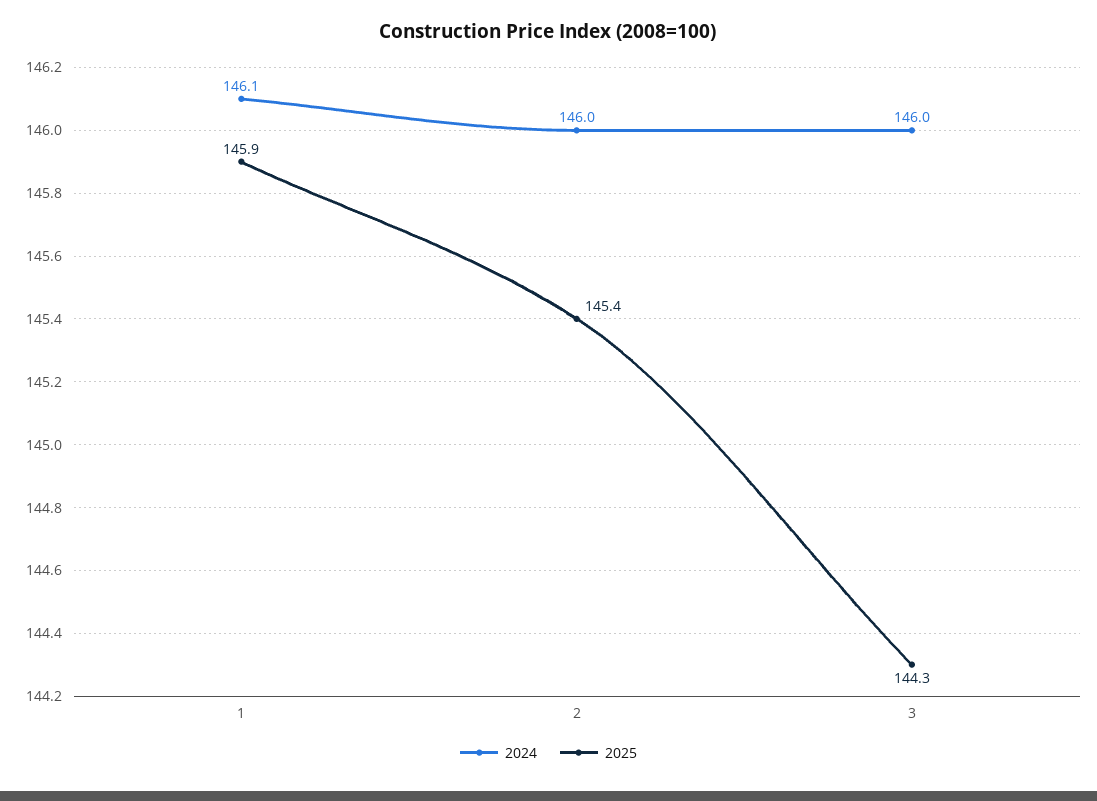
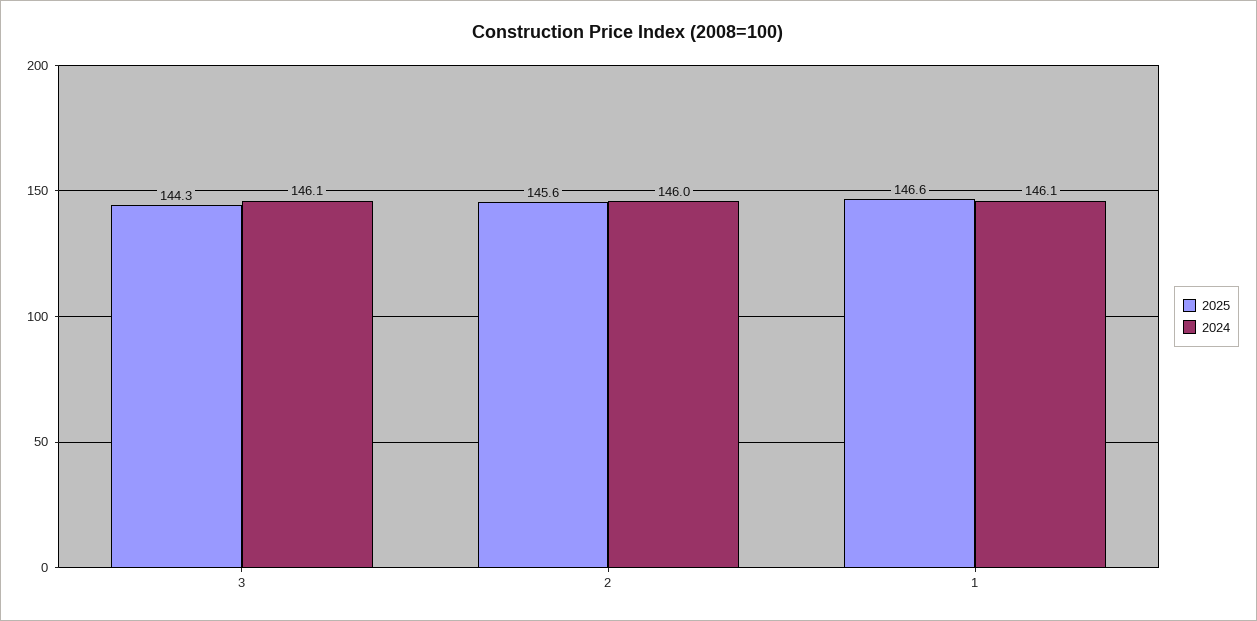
  {
    "2024": {
      "1": 146.1,
      "2": 146,
-     "3": 146
+     "3": 146.1
    },
    "2025": {
-     "1": 145.9,
+     "1": 146.6,
-     "2": 145.4,
+     "2": 145.6,
      "3": 144.3
    }
  }

